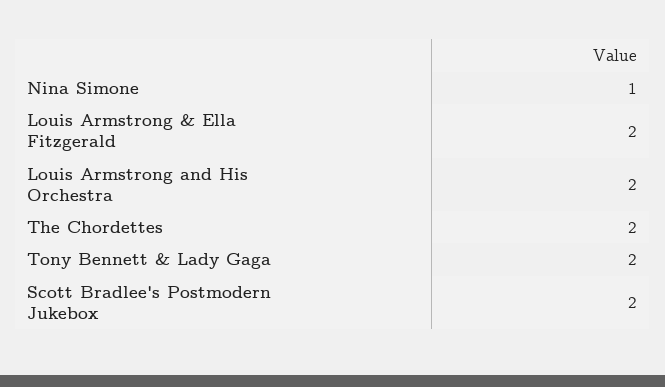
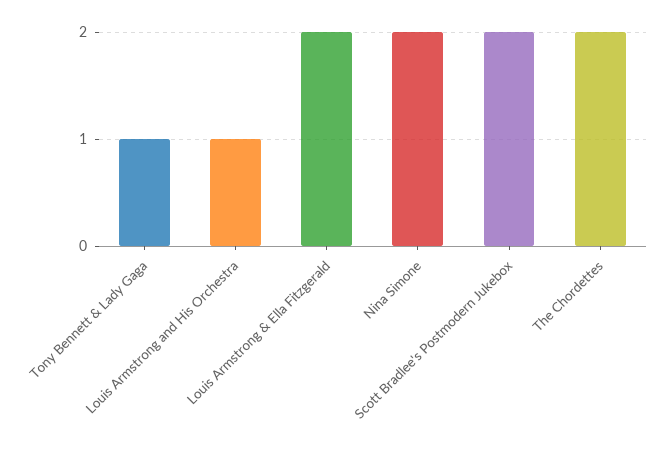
  {
-   "Nina Simone": 1,
+   "Nina Simone": 2,
    "Louis Armstrong & Ella Fitzgerald": 2,
-   "Louis Armstrong and His Orchestra": 2,
+   "Louis Armstrong and His Orchestra": 1,
    "The Chordettes": 2,
-   "Tony Bennett & Lady Gaga": 2,
+   "Tony Bennett & Lady Gaga": 1,
    "Scott Bradlee's Postmodern Jukebox": 2
  }

